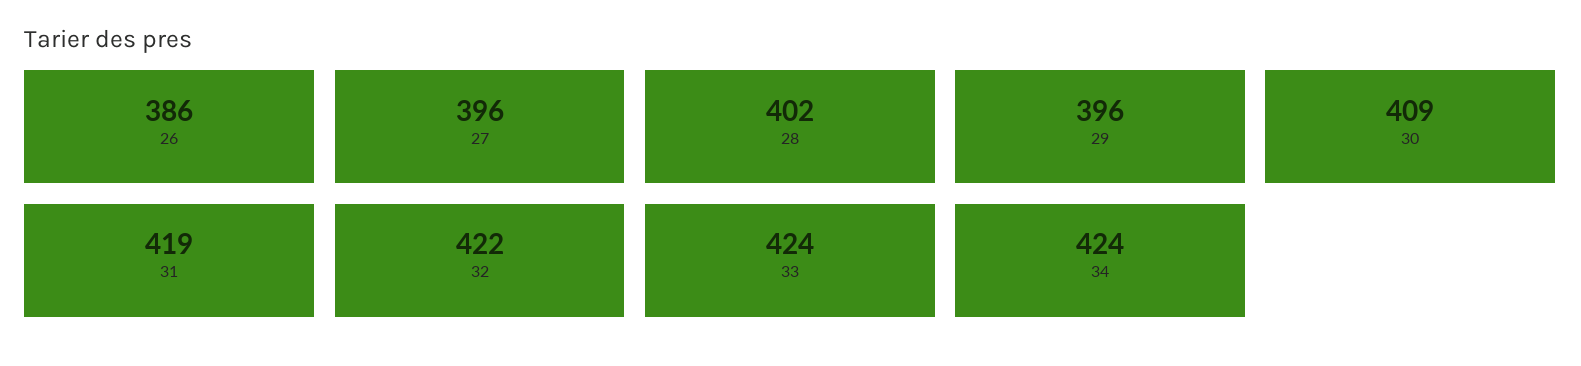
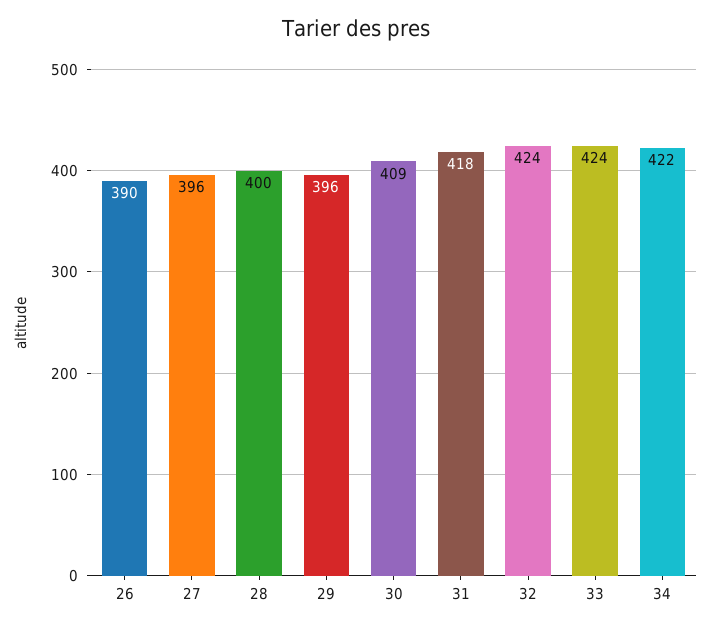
  {
-   "26": 386,
+   "26": 390,
    "27": 396,
-   "28": 402,
+   "28": 400,
    "29": 396,
    "30": 409,
-   "31": 419,
+   "31": 418,
-   "32": 422,
+   "32": 424,
    "33": 424,
-   "34": 424
+   "34": 422
  }

